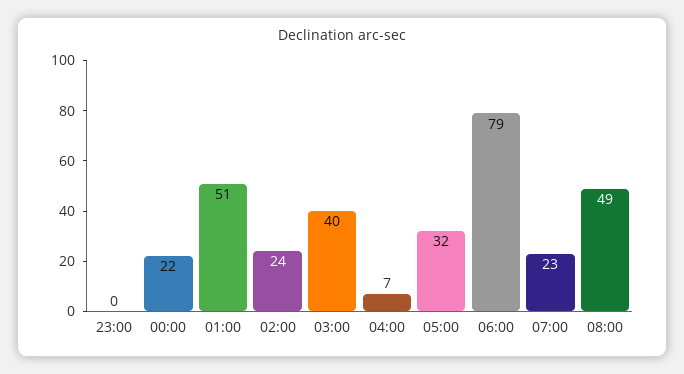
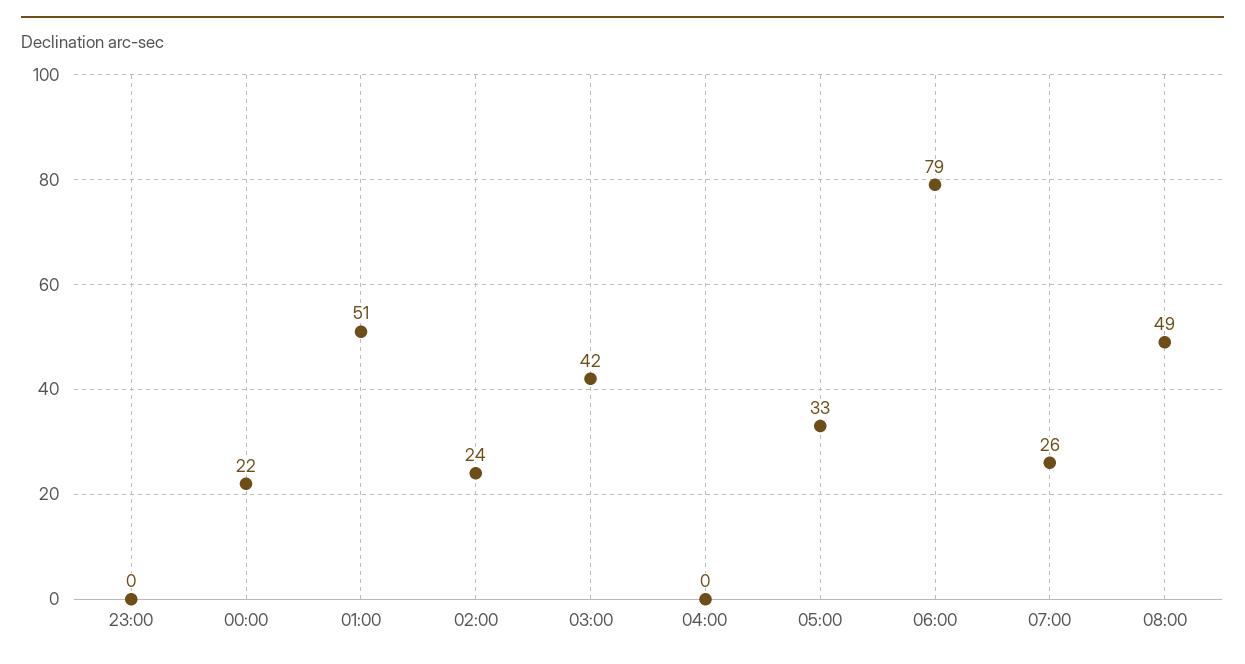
  {
    "23:00": 0,
    "00:00": 22,
    "01:00": 51,
    "02:00": 24,
-   "03:00": 40,
+   "03:00": 42,
-   "04:00": 7,
+   "04:00": 0,
-   "05:00": 32,
+   "05:00": 33,
    "06:00": 79,
-   "07:00": 23,
+   "07:00": 26,
    "08:00": 49
  }

